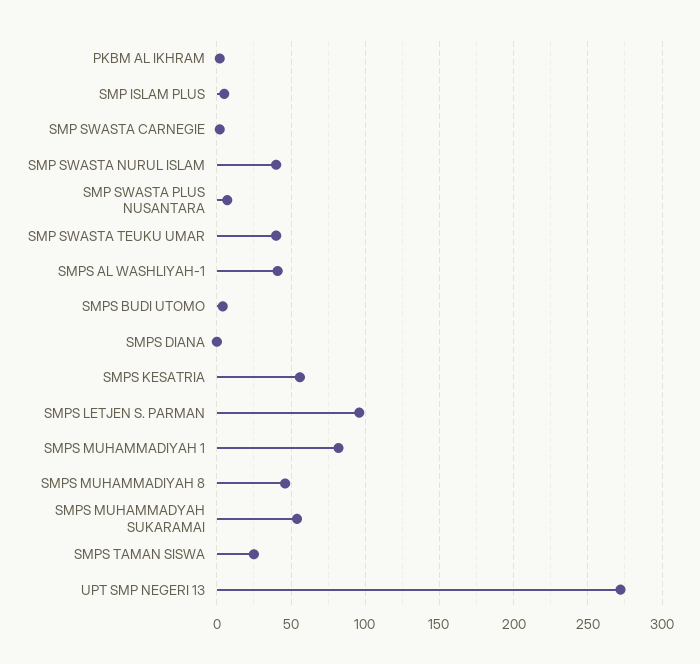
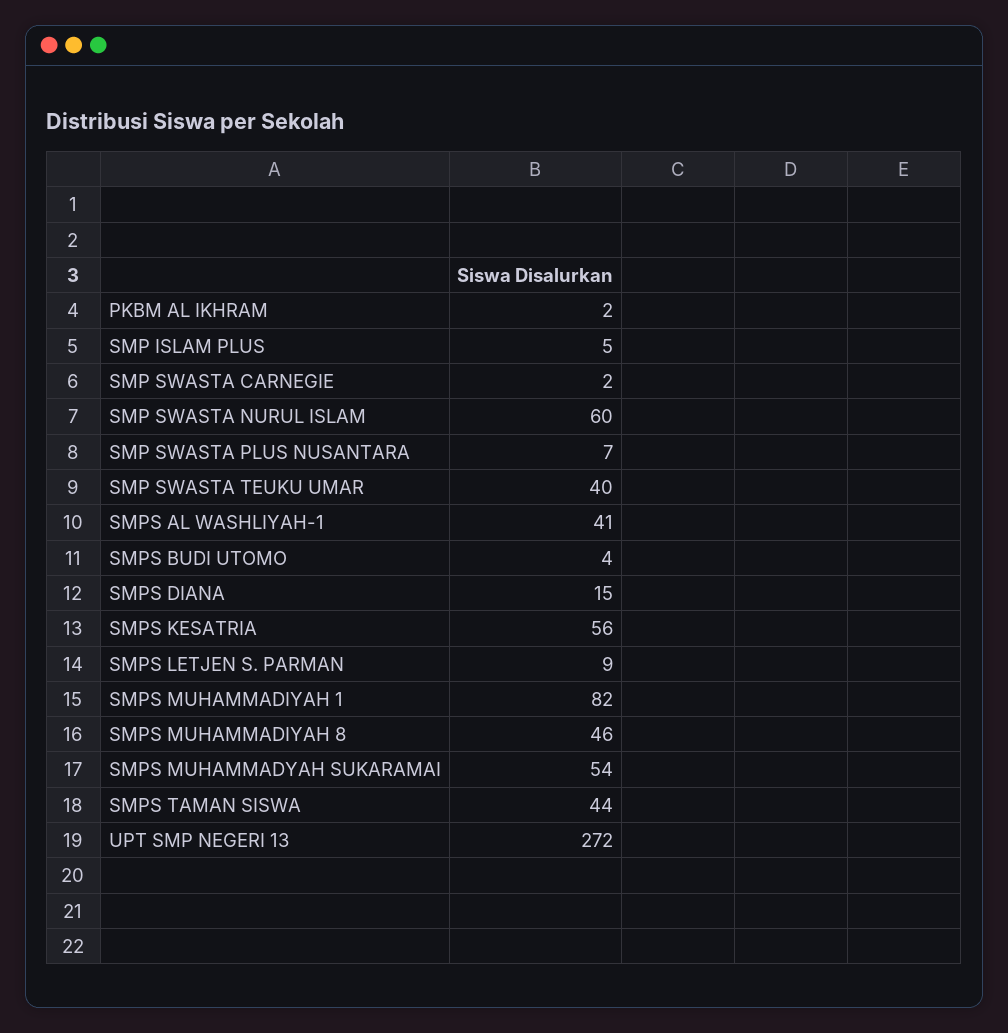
  {
    "PKBM AL IKHRAM": 2,
    "SMP ISLAM PLUS": 5,
    "SMP SWASTA CARNEGIE": 2,
-   "SMP SWASTA NURUL ISLAM": 40,
+   "SMP SWASTA NURUL ISLAM": 60,
    "SMP SWASTA PLUS NUSANTARA": 7,
    "SMP SWASTA TEUKU UMAR": 40,
    "SMPS AL WASHLIYAH-1": 41,
    "SMPS BUDI UTOMO": 4,
-   "SMPS DIANA": 0,
+   "SMPS DIANA": 15,
    "SMPS KESATRIA": 56,
-   "SMPS LETJEN S. PARMAN": 95,
+   "SMPS LETJEN S. PARMAN": 9,
    "SMPS MUHAMMADIYAH 1": 82,
    "SMPS MUHAMMADIYAH 8": 46,
    "SMPS MUHAMMADYAH SUKARAMAI": 54,
-   "SMPS TAMAN SISWA": 25,
+   "SMPS TAMAN SISWA": 44,
    "UPT SMP NEGERI 13": 272
  }

